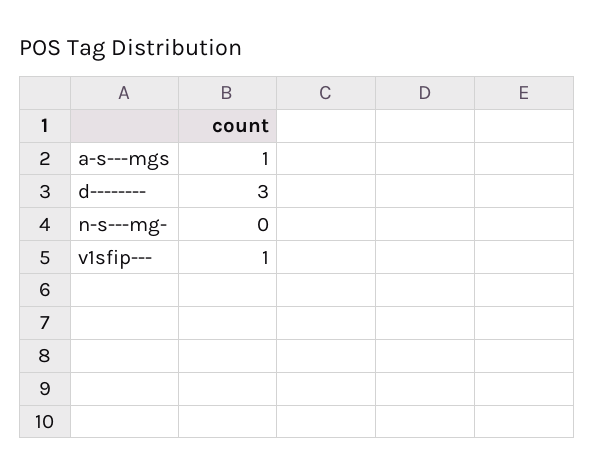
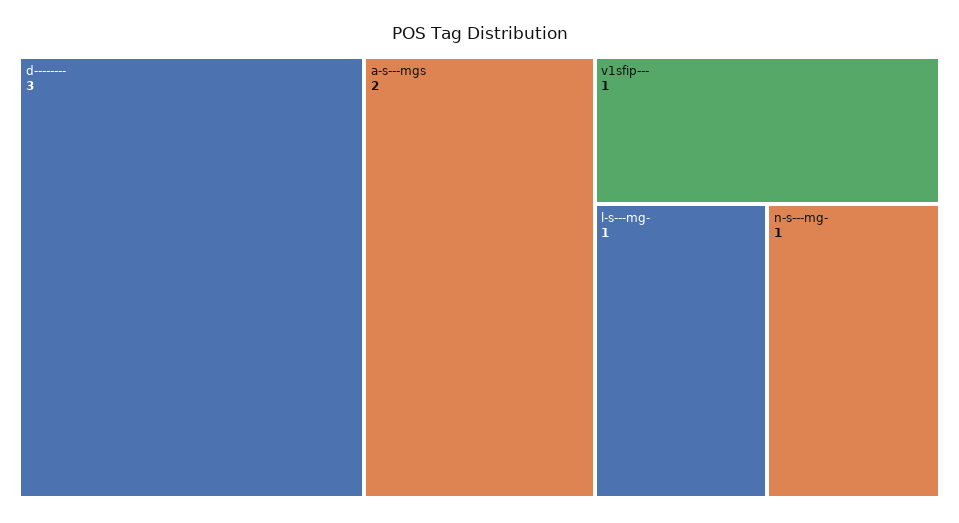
  {
-   "a-s---mgs": 1,
+   "a-s---mgs": 2,
    "d--------": 3,
-   "n-s---mg-": 0,
+   "n-s---mg-": 1,
-   "v1sfip---": 1
+   "v1sfip---": 1,
+   "l-s---mg-": 1
  }

